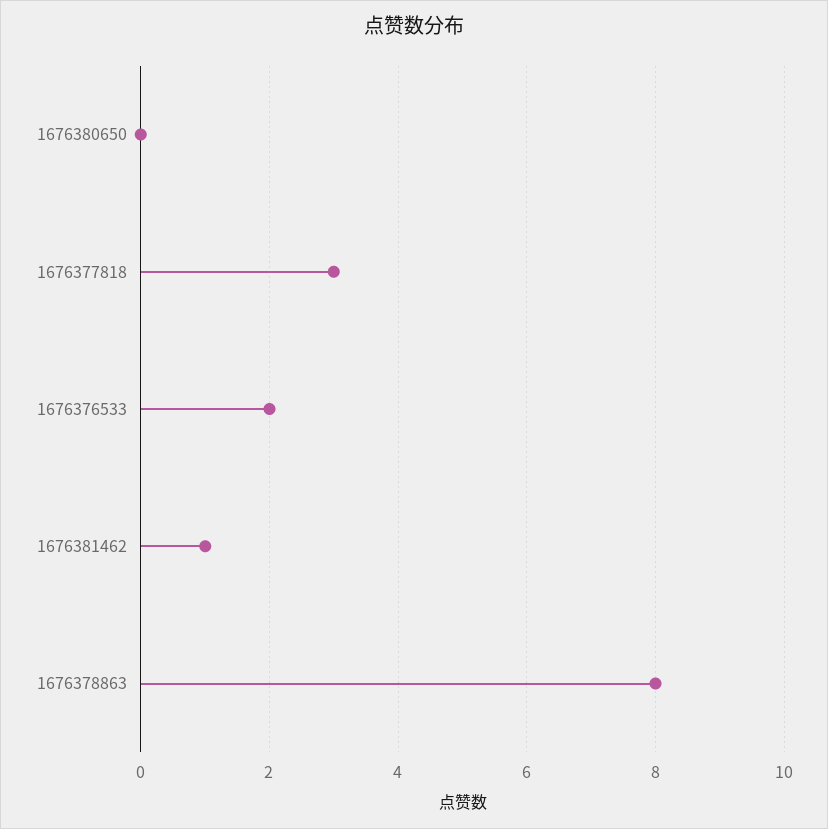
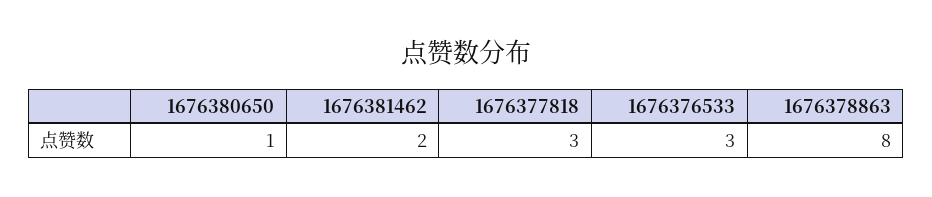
  {
-   "1676380650": 0,
+   "1676380650": 1,
    "1676377818": 3,
-   "1676376533": 2,
+   "1676376533": 3,
-   "1676381462": 1,
+   "1676381462": 2,
    "1676378863": 8
  }

